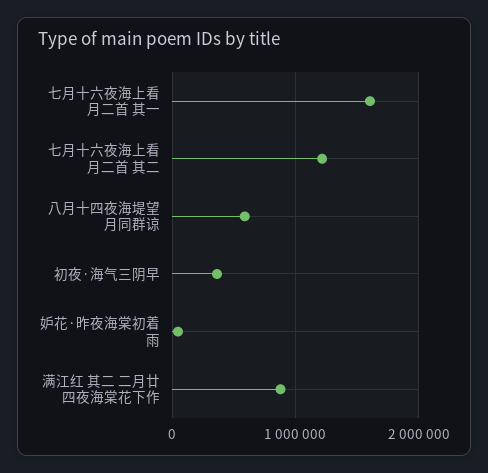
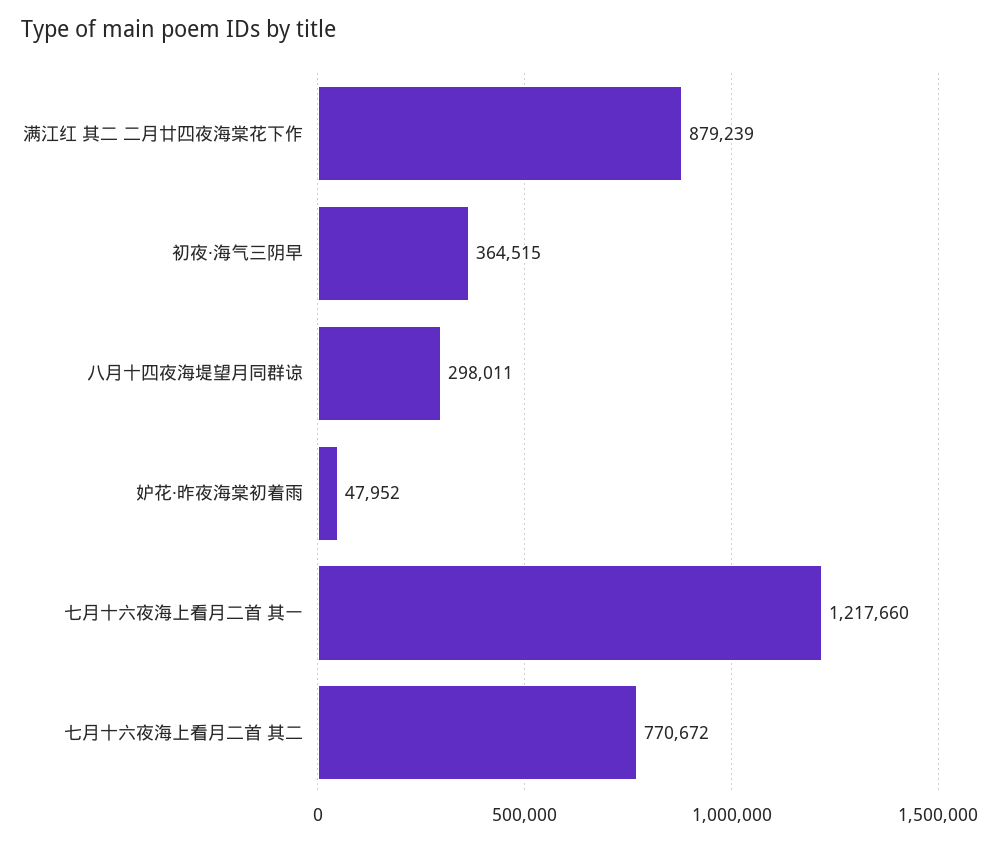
  {
-   "七月十六夜海上看月二首 其一": 1600000,
+   "七月十六夜海上看月二首 其一": 1217660,
-   "七月十六夜海上看月二首 其二": 1200000,
+   "七月十六夜海上看月二首 其二": 770672,
-   "八月十四夜海堤望月同群谅": 600000,
+   "八月十四夜海堤望月同群谅": 298011,
    "初夜·海气三阴早": 364515,
    "妒花·昨夜海棠初着雨": 47952,
    "满江红 其二 二月廿四夜海棠花下作": 879239
  }

